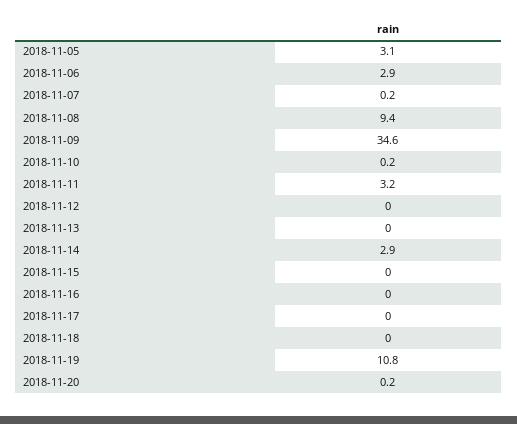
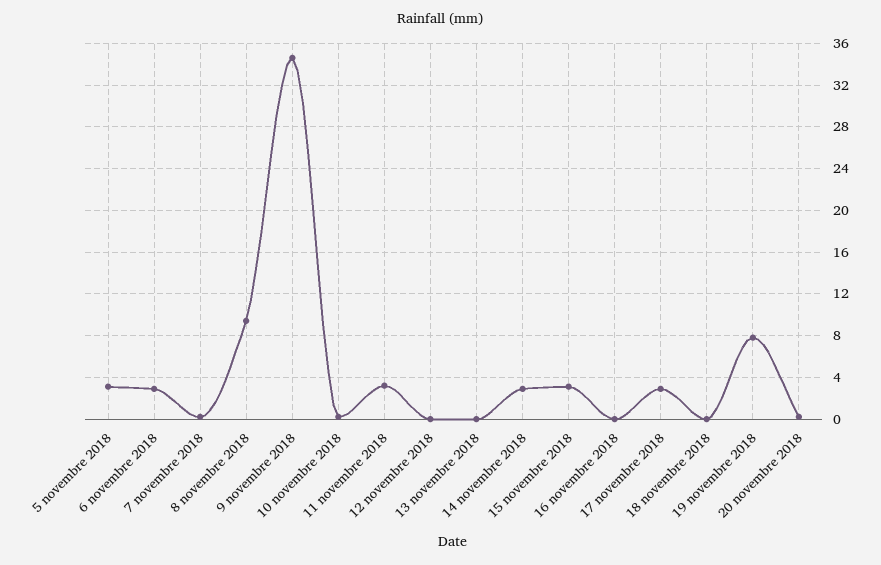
  {
    "2018-11-05": 3.1,
    "2018-11-06": 2.9,
    "2018-11-07": 0.2,
    "2018-11-08": 9.4,
    "2018-11-09": 34.6,
    "2018-11-10": 0.2,
    "2018-11-11": 3.2,
    "2018-11-12": 0,
    "2018-11-13": 0,
    "2018-11-14": 2.9,
-   "2018-11-15": 0,
+   "2018-11-15": 3,
    "2018-11-16": 0,
-   "2018-11-17": 0,
+   "2018-11-17": 3,
    "2018-11-18": 0,
-   "2018-11-19": 10.8,
+   "2018-11-19": 8,
    "2018-11-20": 0.2
  }

